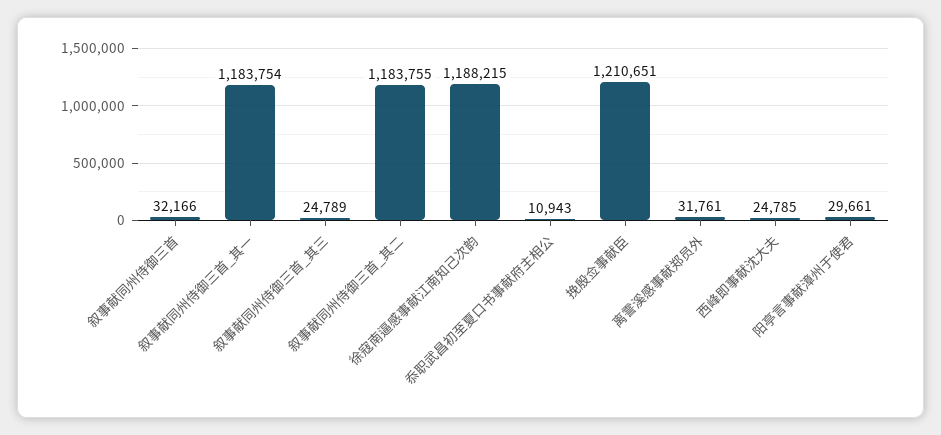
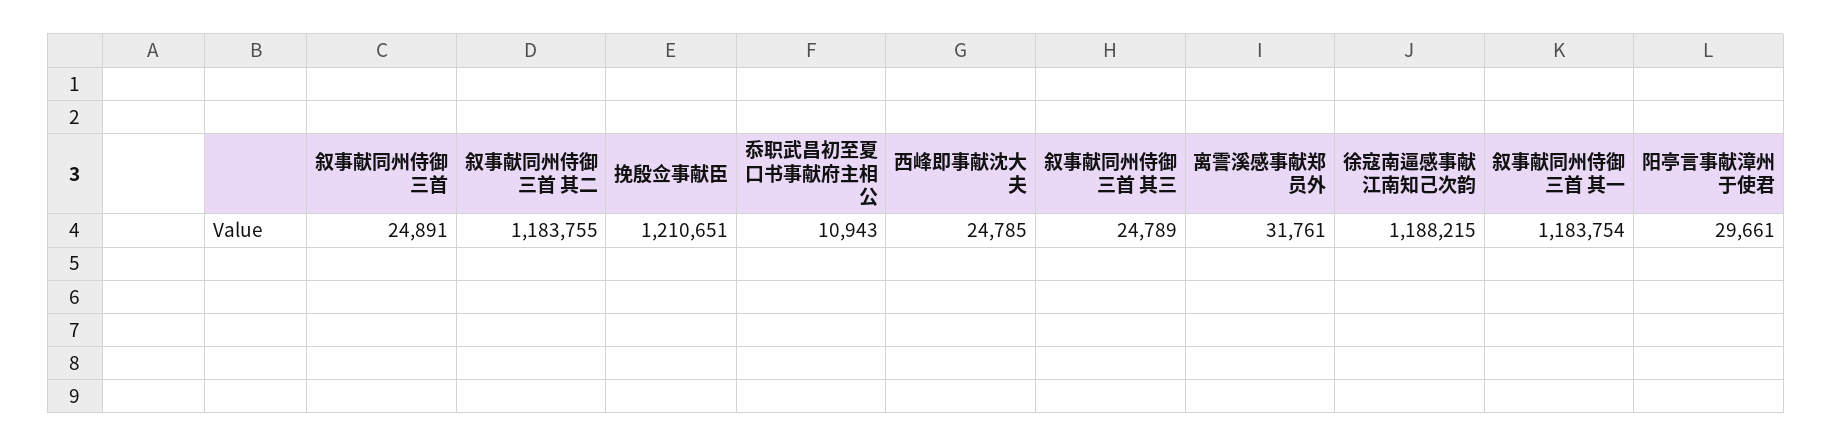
  {
-   "叙事献同州侍御三首": 32166,
+   "叙事献同州侍御三首": 24891,
    "叙事献同州侍御三首_其一": 1183754,
    "叙事献同州侍御三首_其三": 24789,
    "叙事献同州侍御三首_其二": 1183755,
    "徐寇南逼感事献江南知己次韵": 1188215,
    "忝职武昌初至夏口书事献府主相公": 10943,
    "挽殷佥事献臣": 1210651,
    "离霅溪感事献郑员外": 31761,
    "西峰即事献沈大夫": 24785,
    "阳亭言事献漳州于使君": 29661
  }

